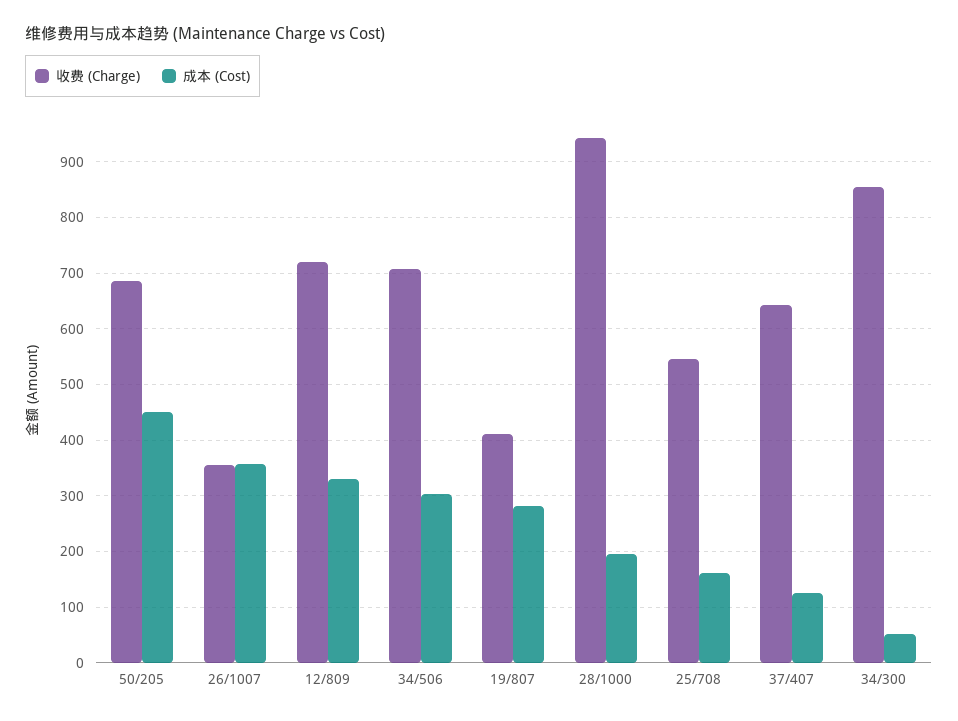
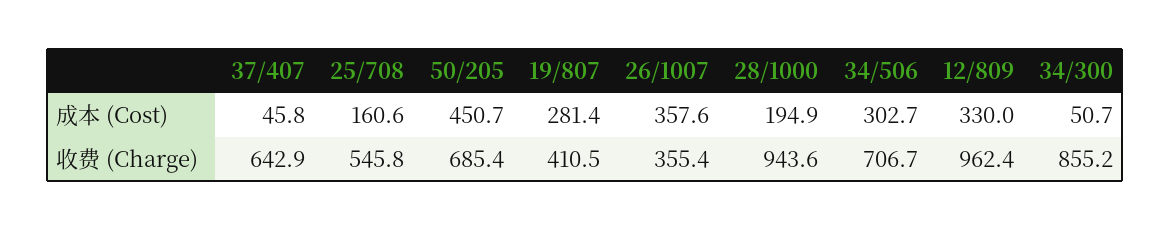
  {
    "收费 (Charge)": {
      "50/205": 685.4,
      "26/1007": 355.4,
-     "12/809": 720,
+     "12/809": 962.4,
      "34/506": 706.7,
      "19/807": 410.5,
      "28/1000": 943.6,
      "25/708": 545.8,
      "37/407": 642.9,
      "34/300": 855.2
    },
    "成本 (Cost)": {
      "50/205": 450.7,
      "26/1007": 357.6,
      "12/809": 330,
      "34/506": 302.7,
      "19/807": 281.4,
      "28/1000": 194.9,
      "25/708": 160.6,
-     "37/407": 120,
+     "37/407": 45.8,
      "34/300": 50.7
    }
  }

